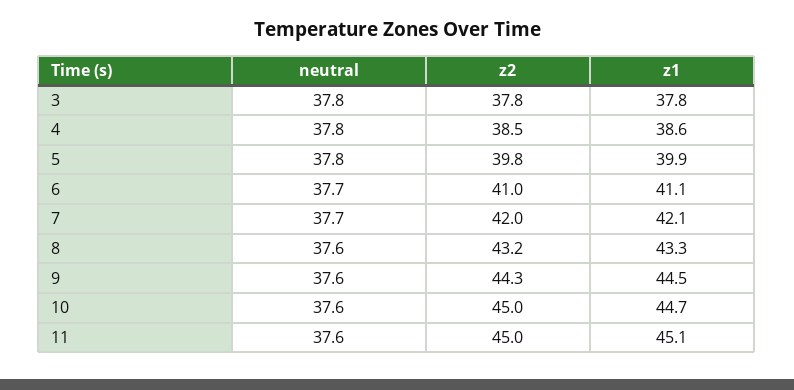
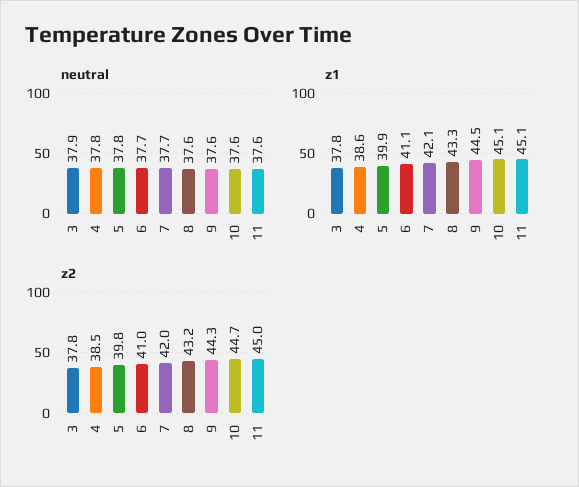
  {
    "neutral": {
-     "3": 37.8,
+     "3": 37.9,
      "4": 37.8,
      "5": 37.8,
      "6": 37.7,
      "7": 37.7,
      "8": 37.6,
      "9": 37.6,
      "10": 37.6,
      "11": 37.6
    },
    "z2": {
      "3": 37.8,
      "4": 38.5,
      "5": 39.8,
      "6": 41,
      "7": 42,
      "8": 43.2,
      "9": 44.3,
-     "10": 45,
+     "10": 44.7,
      "11": 45
    },
    "z1": {
      "3": 37.8,
      "4": 38.6,
      "5": 39.9,
      "6": 41.1,
      "7": 42.1,
      "8": 43.3,
      "9": 44.5,
-     "10": 44.7,
+     "10": 45.1,
      "11": 45.1
    }
  }

